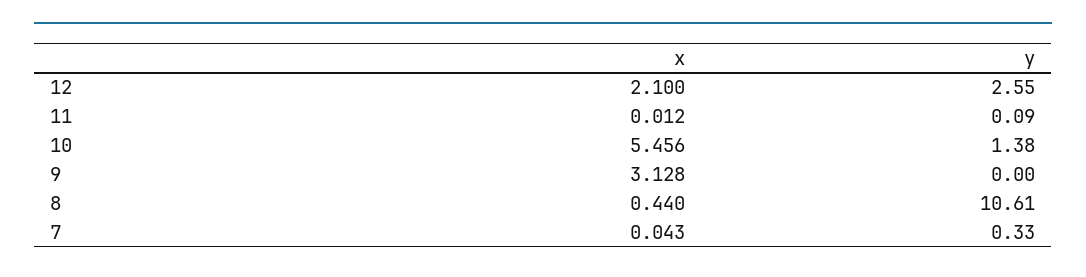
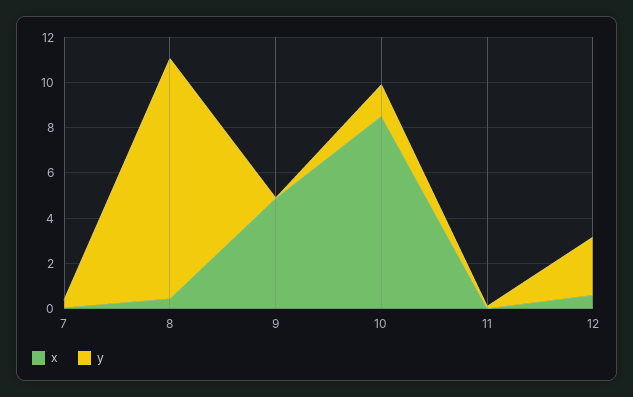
  {
    "x": {
-     "12": 2.1,
+     "12": 0.5,
      "11": 0.012,
-     "10": 5.456,
+     "10": 8.5,
-     "9": 3.128,
+     "9": 5,
      "8": 0.44,
      "7": 0.043
    },
    "y": {
      "12": 2.55,
      "11": 0.09,
      "10": 1.38,
      "9": 0,
      "8": 10.61,
      "7": 0.33
    }
  }

